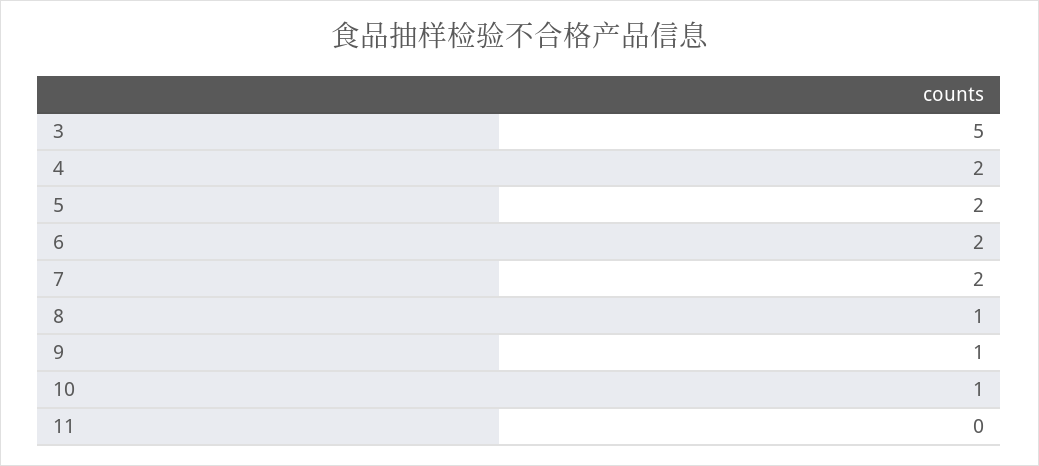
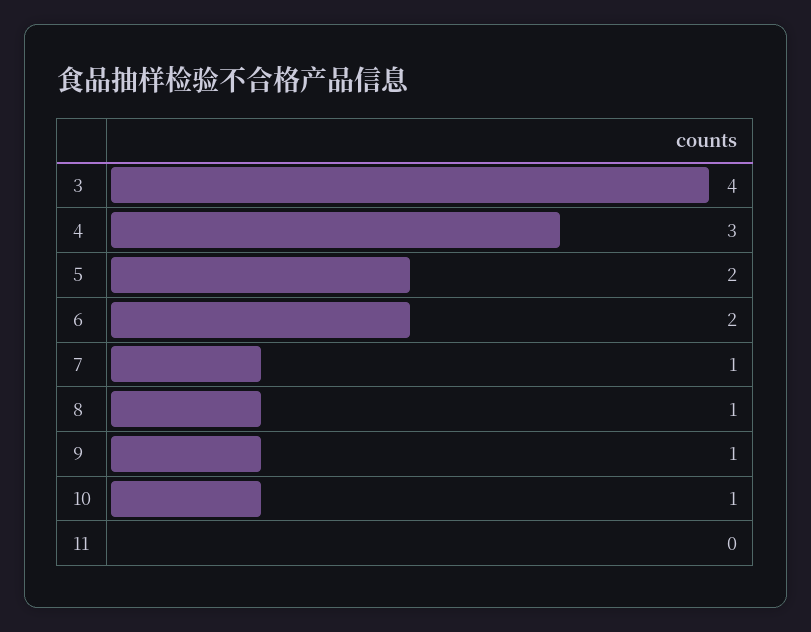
  {
-   "3": 5,
+   "3": 4,
-   "4": 2,
+   "4": 3,
    "5": 2,
    "6": 2,
-   "7": 2,
+   "7": 1,
    "8": 1,
    "9": 1,
    "10": 1,
    "11": 0
  }

